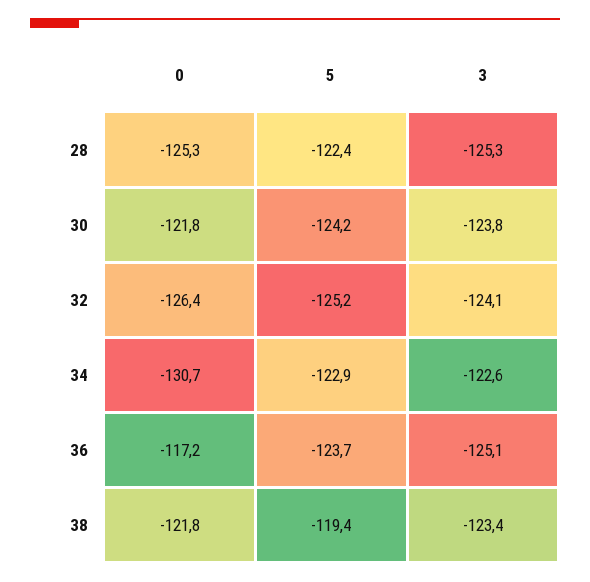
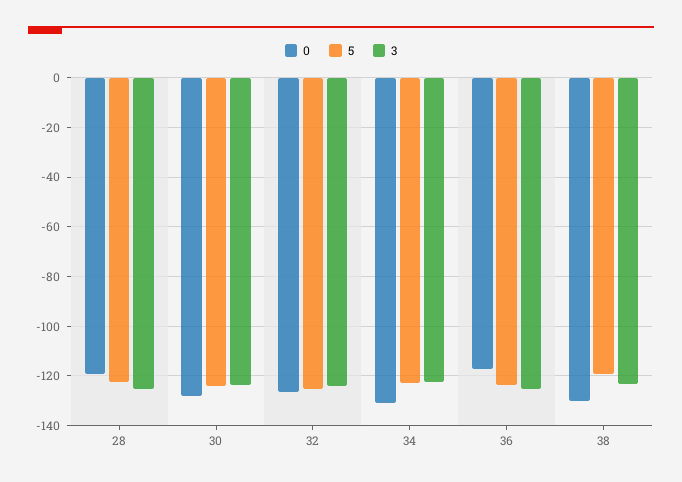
  {
    "0": {
-     "28": -125.3,
+     "28": -120,
-     "30": -121.8,
+     "30": -127.5,
      "32": -126.4,
      "34": -130.7,
      "36": -117.2,
-     "38": -121.8
+     "38": -130
    },
    "5": {
      "28": -122.4,
      "30": -124.2,
      "32": -125.2,
      "34": -122.9,
      "36": -123.7,
      "38": -119.4
    },
    "3": {
      "28": -125.3,
      "30": -123.8,
      "32": -124.1,
      "34": -122.6,
      "36": -125.1,
      "38": -123.4
    }
  }

